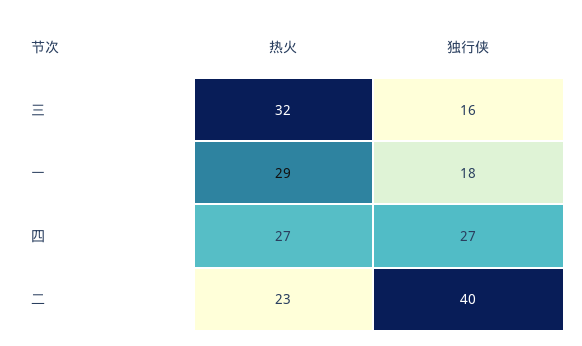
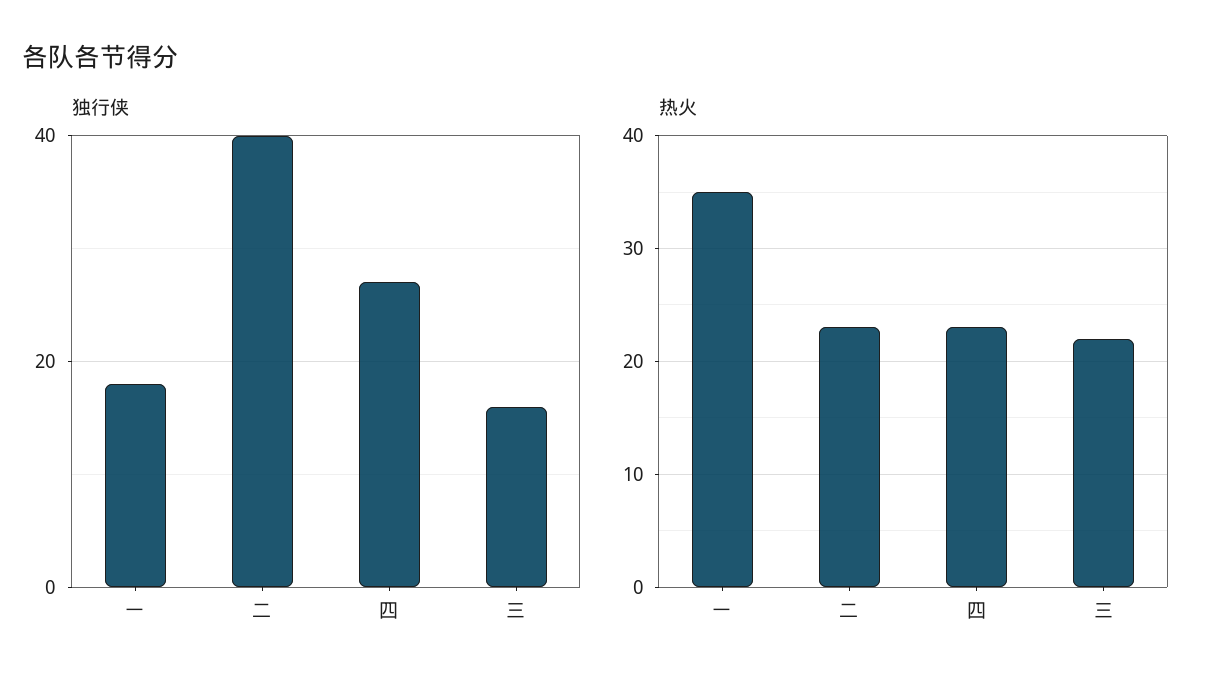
  {
    "热火": {
-     "三": 32,
+     "三": 22,
-     "一": 29,
+     "一": 35,
-     "四": 27,
+     "四": 23,
      "二": 23
    },
    "独行侠": {
      "三": 16,
      "一": 18,
      "四": 27,
      "二": 40
    }
  }

